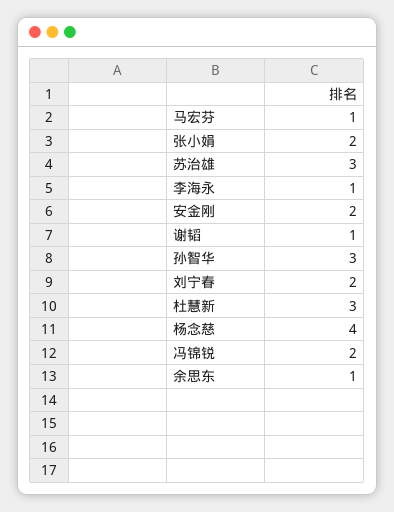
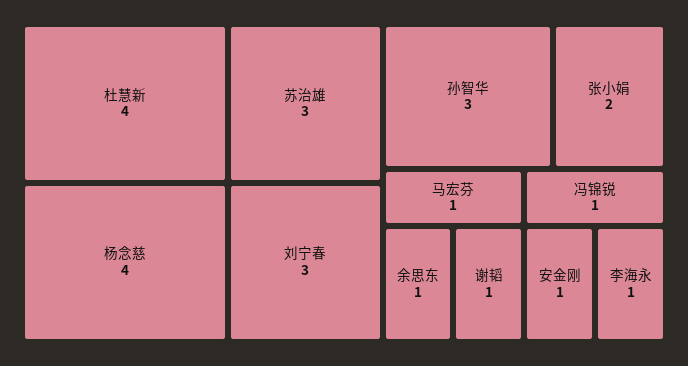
  {
    "马宏芬": 1,
    "张小娟": 2,
    "苏治雄": 3,
    "李海永": 1,
-   "安金刚": 2,
+   "安金刚": 1,
    "谢韬": 1,
    "孙智华": 3,
-   "刘宁春": 2,
+   "刘宁春": 3,
-   "杜慧新": 3,
+   "杜慧新": 4,
    "杨念慈": 4,
-   "冯锦锐": 2,
+   "冯锦锐": 1,
    "余思东": 1
  }

